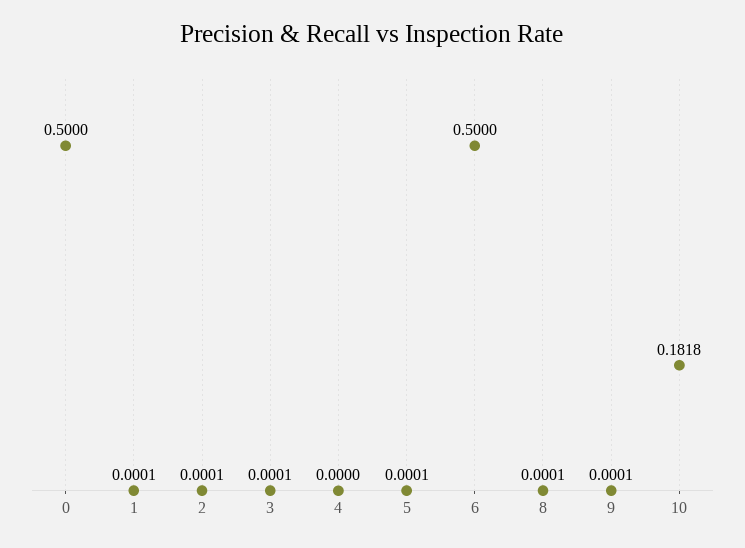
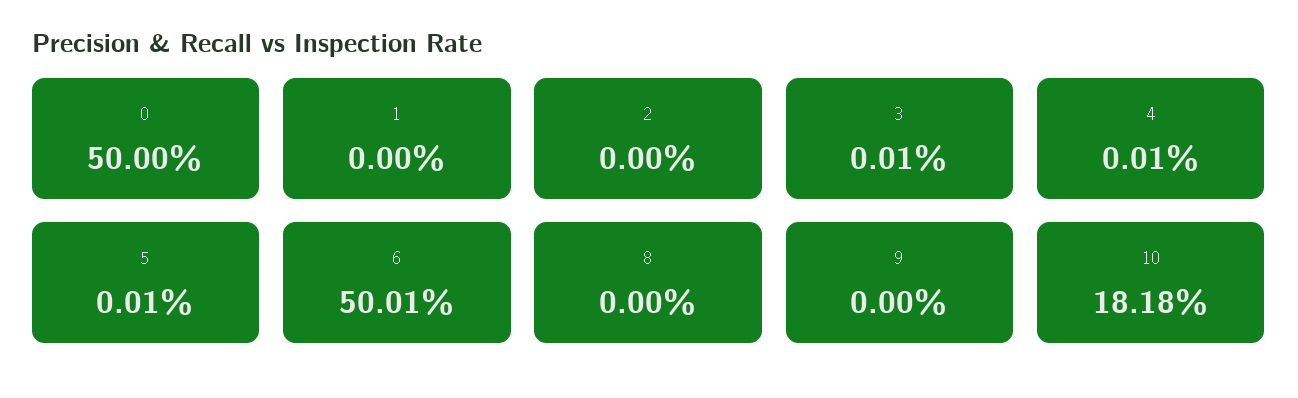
  {
    "0": 0.5,
-   "1": 0.0001,
+   "1": 0,
-   "2": 0.0001,
+   "2": 0,
    "3": 0.0001,
-   "4": 0,
+   "4": 0.0001,
    "5": 0.0001,
-   "6": 0.5,
+   "6": 0.5001,
-   "8": 0.0001,
+   "8": 0,
-   "9": 0.0001,
+   "9": 0,
    "10": 0.1818
  }

